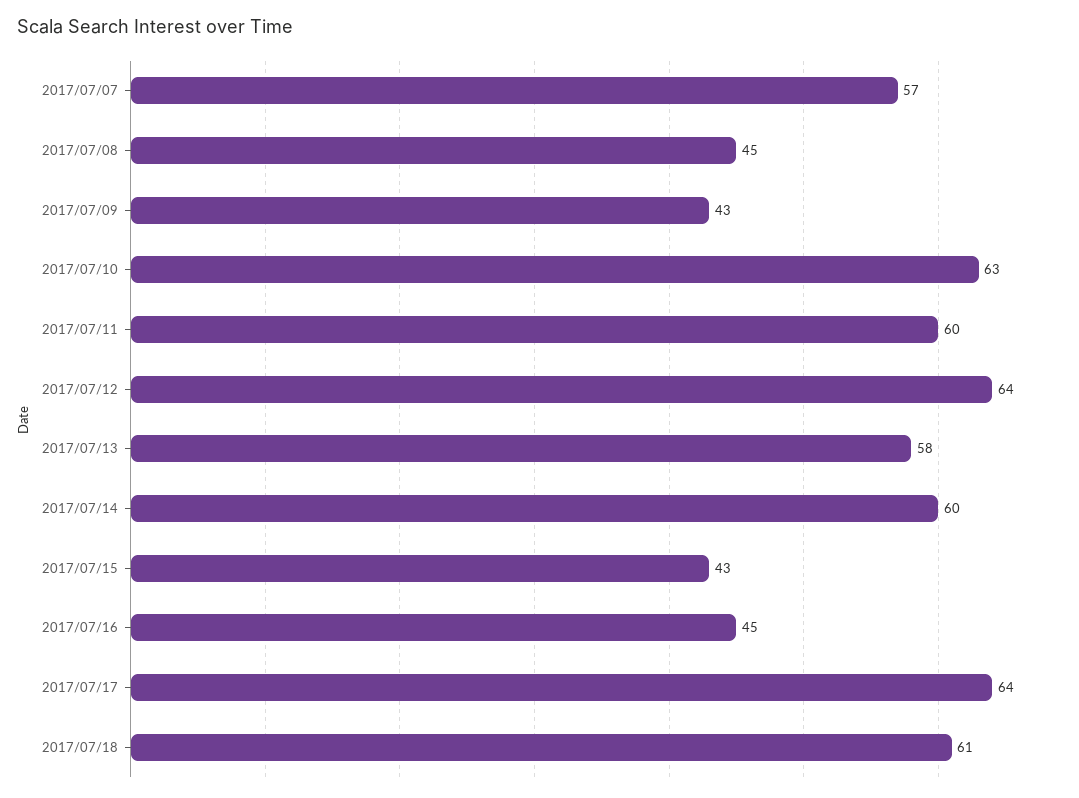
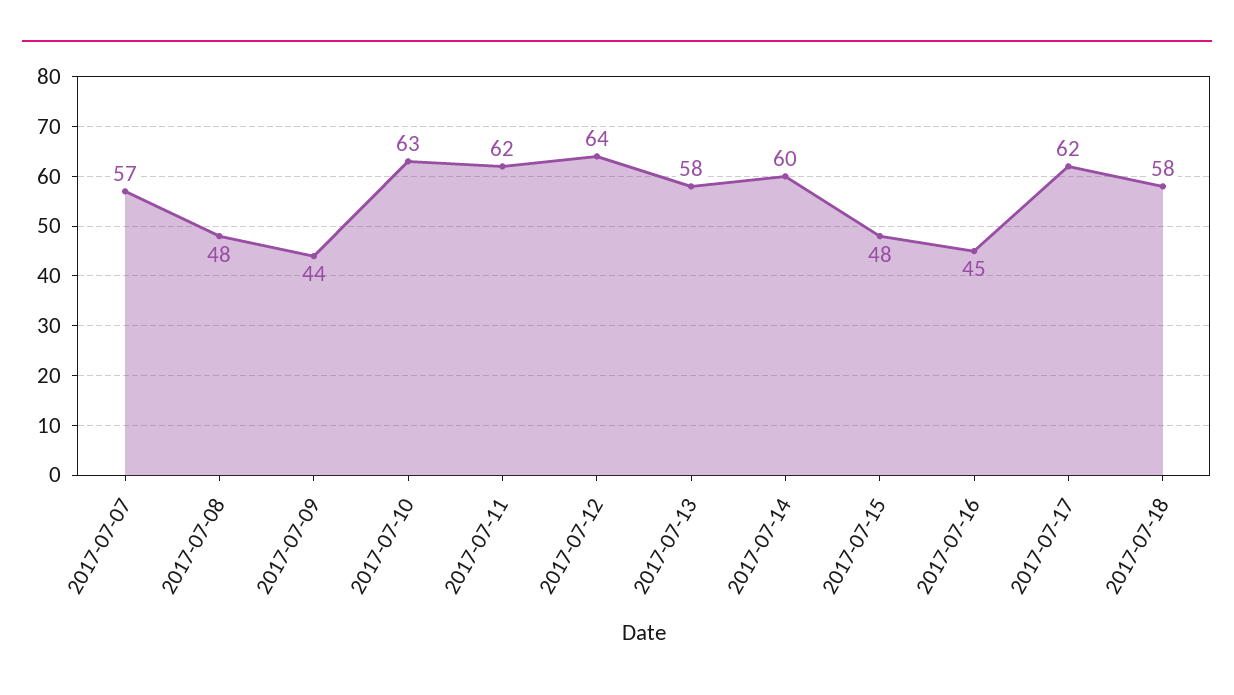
  {
    "2017/07/07": 57,
-   "2017/07/08": 45,
+   "2017/07/08": 48,
-   "2017/07/09": 43,
+   "2017/07/09": 44,
    "2017/07/10": 63,
-   "2017/07/11": 60,
+   "2017/07/11": 62,
    "2017/07/12": 64,
    "2017/07/13": 58,
    "2017/07/14": 60,
-   "2017/07/15": 43,
+   "2017/07/15": 48,
    "2017/07/16": 45,
-   "2017/07/17": 64,
+   "2017/07/17": 62,
-   "2017/07/18": 61
+   "2017/07/18": 58
  }

